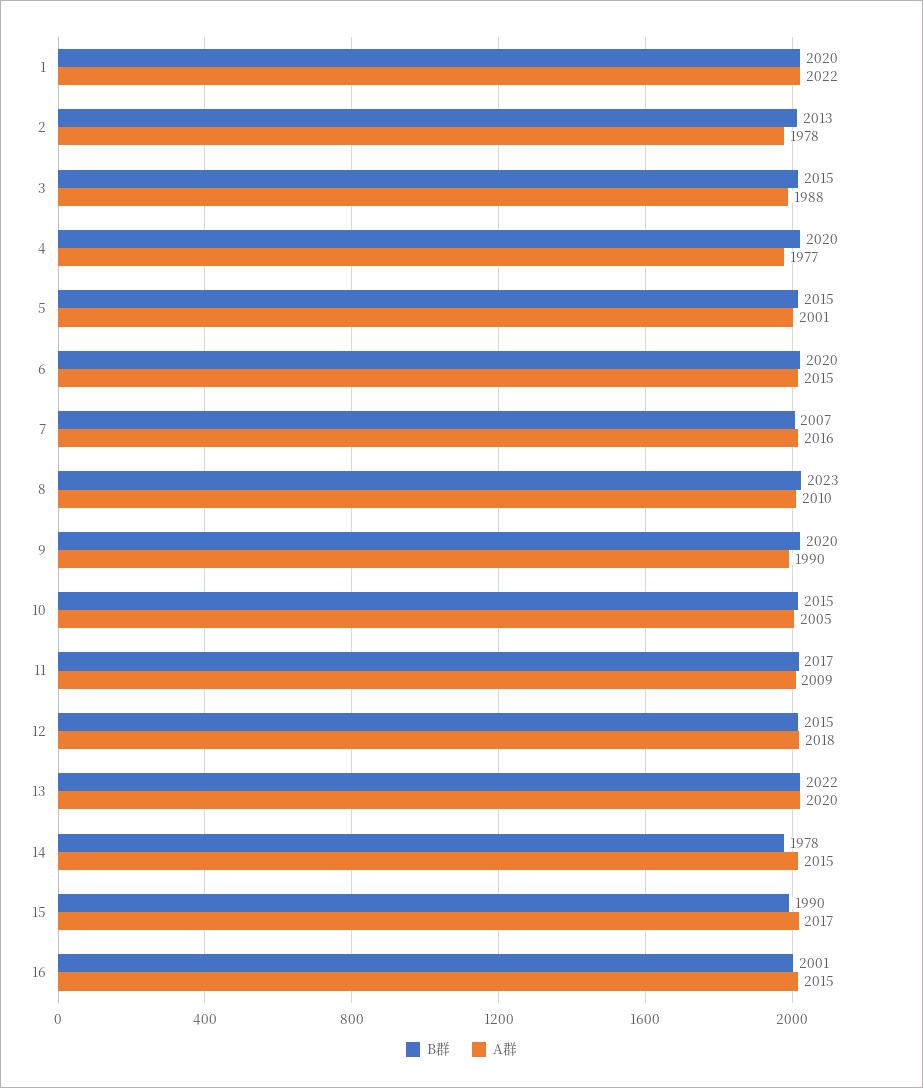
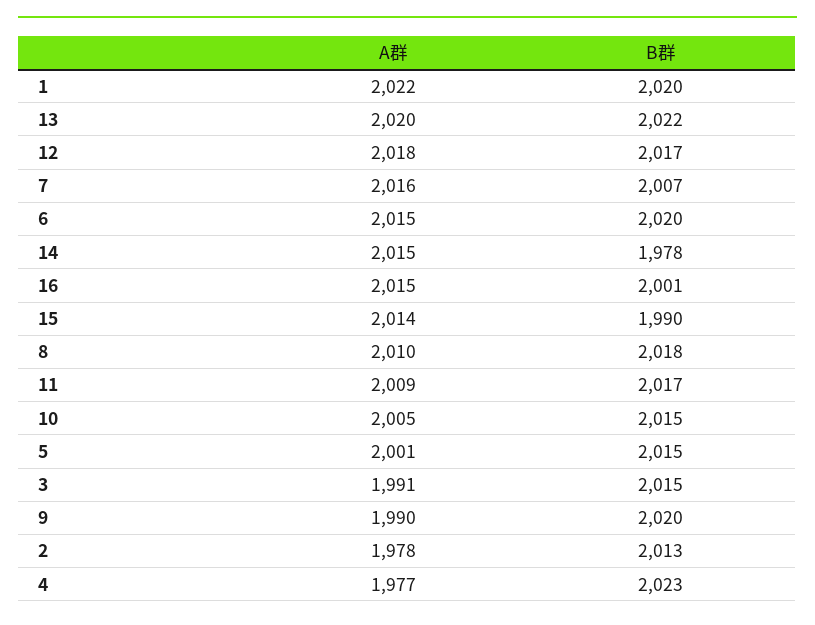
  {
    "B群": {
      "1": 2020,
      "2": 2013,
      "3": 2015,
-     "4": 2020,
+     "4": 2023,
      "5": 2015,
      "6": 2020,
      "7": 2007,
-     "8": 2023,
+     "8": 2018,
      "9": 2020,
      "10": 2015,
      "11": 2017,
-     "12": 2015,
+     "12": 2017,
      "13": 2022,
      "14": 1978,
      "15": 1990,
      "16": 2001
    },
    "A群": {
      "1": 2022,
      "2": 1978,
-     "3": 1988,
+     "3": 1991,
      "4": 1977,
      "5": 2001,
      "6": 2015,
      "7": 2016,
      "8": 2010,
      "9": 1990,
      "10": 2005,
      "11": 2009,
      "12": 2018,
      "13": 2020,
      "14": 2015,
-     "15": 2017,
+     "15": 2014,
      "16": 2015
    }
  }

